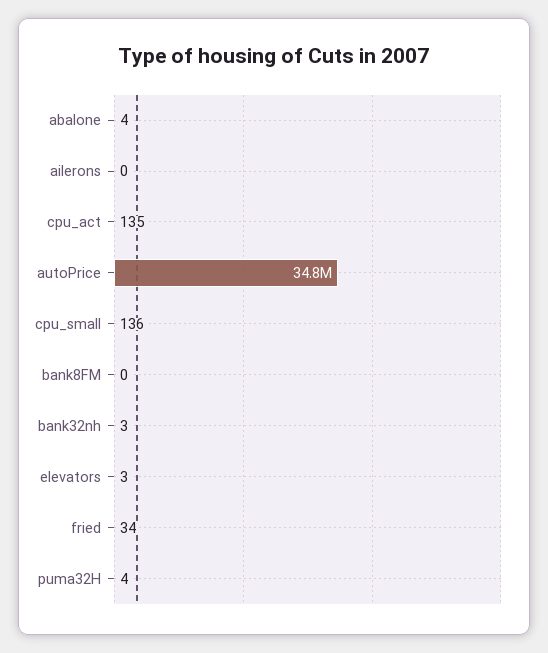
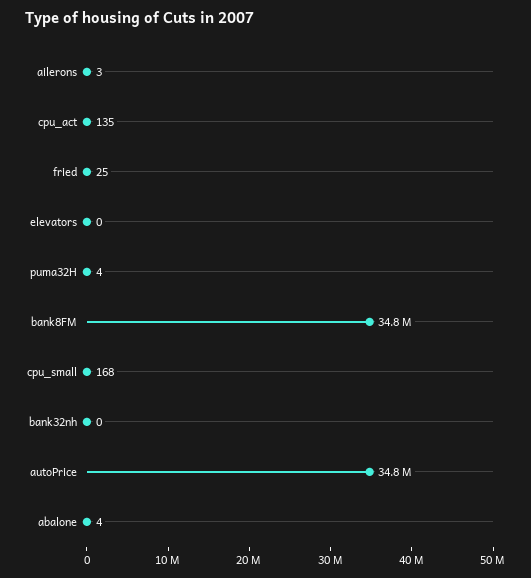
  {
    "abalone": 4,
-   "ailerons": 0,
+   "ailerons": 3,
    "cpu_act": 135,
    "autoPrice": 34800000,
-   "cpu_small": 136,
+   "cpu_small": 168,
-   "bank8FM": 0,
+   "bank8FM": 34800000,
-   "bank32nh": 3,
+   "bank32nh": 0,
-   "elevators": 3,
+   "elevators": 0,
-   "fried": 34,
+   "fried": 25,
    "puma32H": 4
  }

